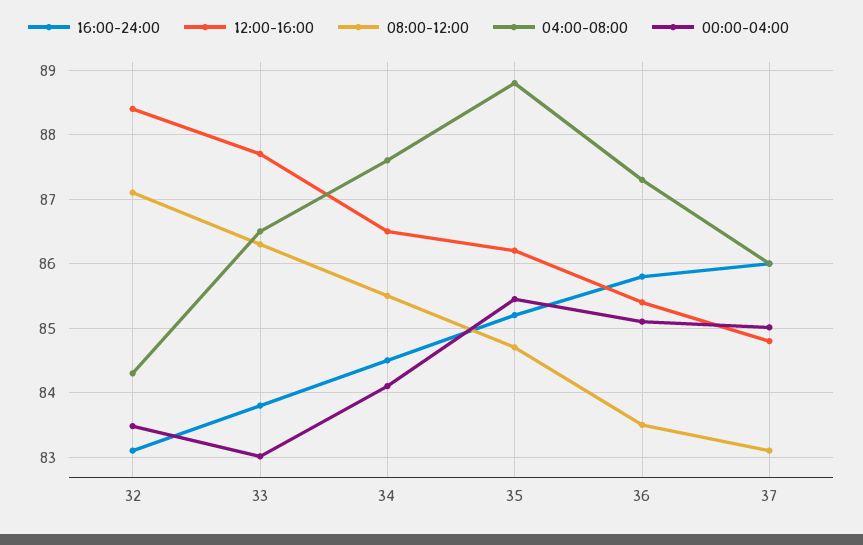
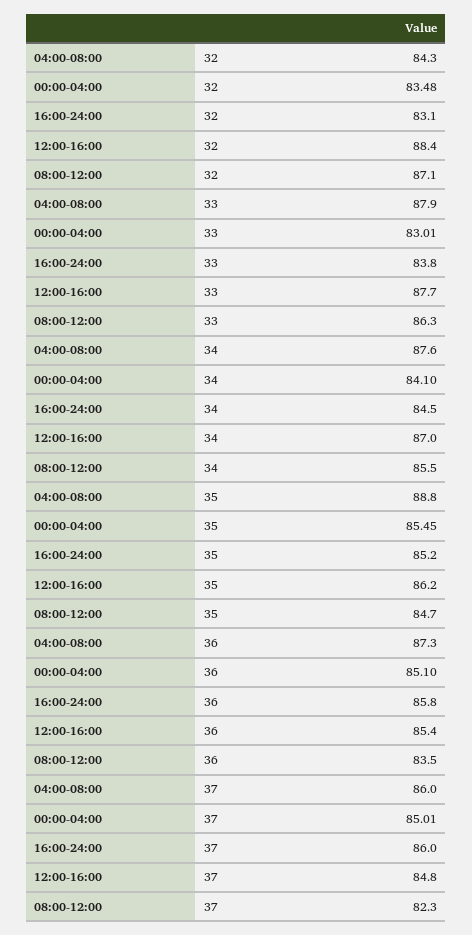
  {
    "16:00-24:00": {
      "32": 83.1,
      "33": 83.8,
      "34": 84.5,
      "35": 85.2,
      "36": 85.8,
      "37": 86
    },
    "12:00-16:00": {
      "32": 88.4,
      "33": 87.7,
-     "34": 86.5,
+     "34": 87,
      "35": 86.2,
      "36": 85.4,
      "37": 84.8
    },
    "08:00-12:00": {
      "32": 87.1,
      "33": 86.3,
      "34": 85.5,
      "35": 84.7,
      "36": 83.5,
-     "37": 83.1
+     "37": 82.3
    },
    "04:00-08:00": {
      "32": 84.3,
-     "33": 86.5,
+     "33": 87.9,
      "34": 87.6,
      "35": 88.8,
      "36": 87.3,
      "37": 86
    },
    "00:00-04:00": {
      "32": 83.48,
      "33": 83.01,
      "34": 84.1,
      "35": 85.45,
      "36": 85.1,
      "37": 85.01
    }
  }

